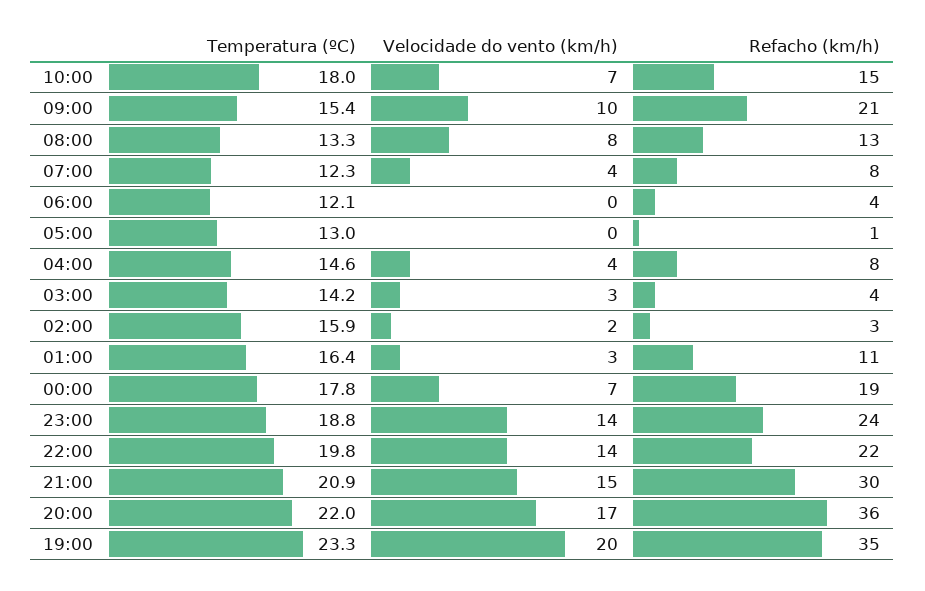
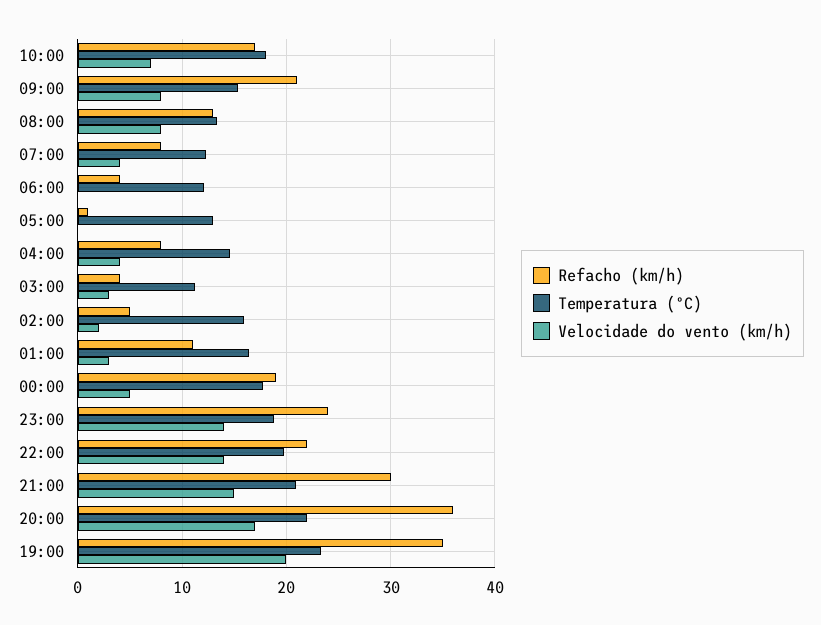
  {
    "Temperatura (ºC)": {
      "10:00": 18,
      "09:00": 15.4,
      "08:00": 13.3,
      "07:00": 12.3,
      "06:00": 12.1,
      "05:00": 13,
      "04:00": 14.6,
-     "03:00": 14.2,
+     "03:00": 11,
      "02:00": 15.9,
      "01:00": 16.4,
      "00:00": 17.8,
      "23:00": 18.8,
      "22:00": 19.8,
      "21:00": 20.9,
      "20:00": 22,
      "19:00": 23.3
    },
    "Velocidade do vento (km/h)": {
      "10:00": 7,
-     "09:00": 10,
+     "09:00": 8,
      "08:00": 8,
      "07:00": 4,
      "06:00": 0,
      "05:00": 0,
      "04:00": 4,
      "03:00": 3,
      "02:00": 2,
      "01:00": 3,
-     "00:00": 7,
+     "00:00": 5,
      "23:00": 14,
      "22:00": 14,
      "21:00": 15,
      "20:00": 17,
      "19:00": 20
    },
    "Refacho (km/h)": {
-     "10:00": 15,
+     "10:00": 17,
      "09:00": 21,
      "08:00": 13,
      "07:00": 8,
      "06:00": 4,
      "05:00": 1,
      "04:00": 8,
      "03:00": 4,
-     "02:00": 3,
+     "02:00": 5,
      "01:00": 11,
      "00:00": 19,
      "23:00": 24,
      "22:00": 22,
      "21:00": 30,
      "20:00": 36,
      "19:00": 35
    }
  }

